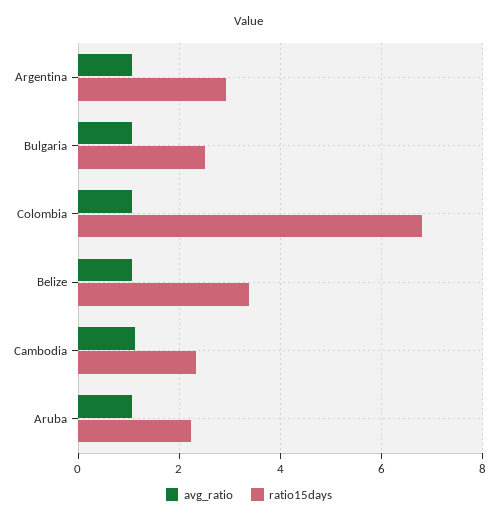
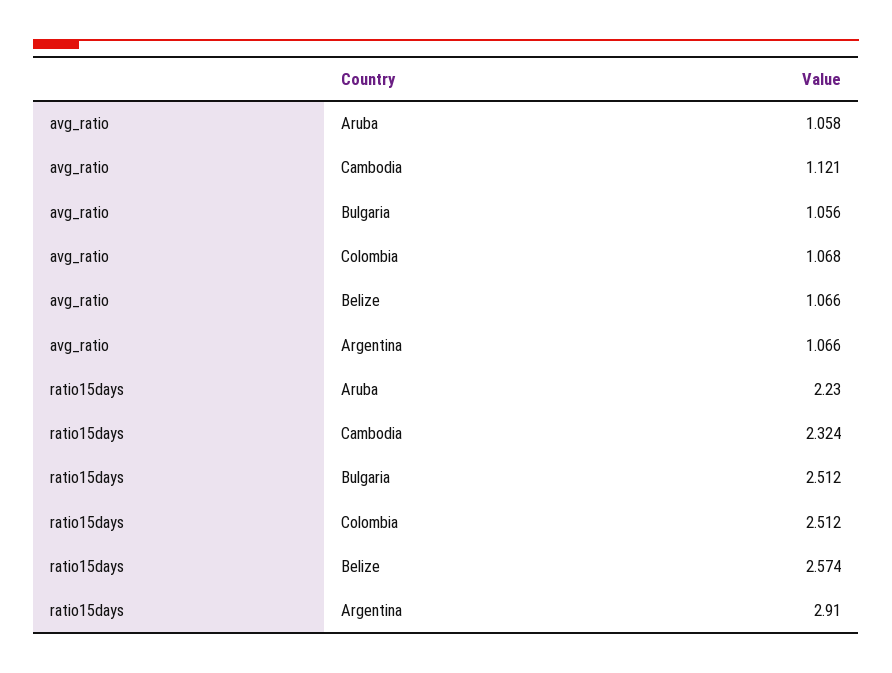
  {
    "avg_ratio": {
      "Argentina": 1.066,
      "Bulgaria": 1.056,
      "Colombia": 1.068,
      "Belize": 1.066,
      "Cambodia": 1.121,
      "Aruba": 1.058
    },
    "ratio15days": {
      "Argentina": 2.91,
      "Bulgaria": 2.512,
-     "Colombia": 6.8,
+     "Colombia": 2.512,
-     "Belize": 3.4,
+     "Belize": 2.574,
      "Cambodia": 2.324,
      "Aruba": 2.23
    }
  }

